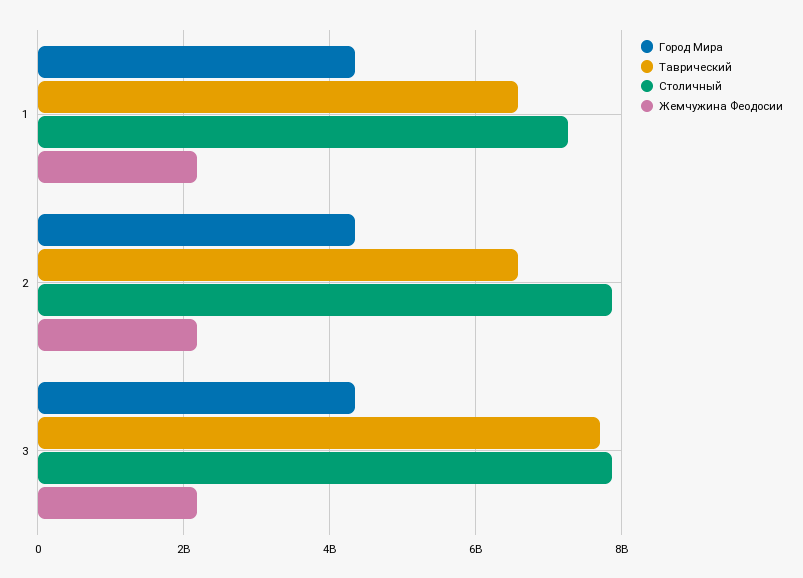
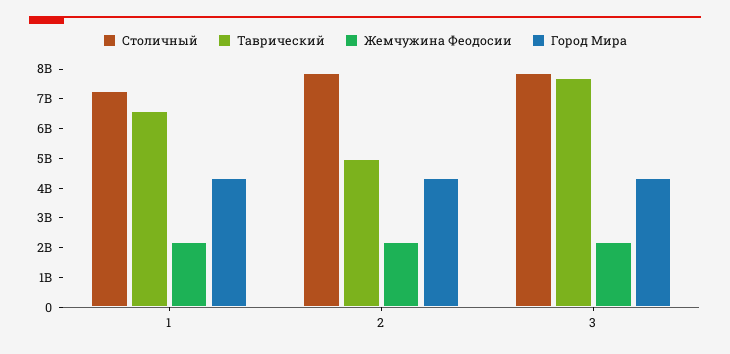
  {
    "Город Мира": {
      "1": 4400000000,
      "2": 4400000000,
      "3": 4400000000
    },
    "Таврический": {
      "1": 6600000000,
-     "2": 6600000000,
+     "2": 5000000000,
      "3": 7600000000
    },
    "Столичный": {
      "1": 7200000000,
      "2": 7800000000,
      "3": 7800000000
    },
    "Жемчужина Феодосии": {
      "1": 2200000000,
      "2": 2200000000,
      "3": 2200000000
    }
  }

